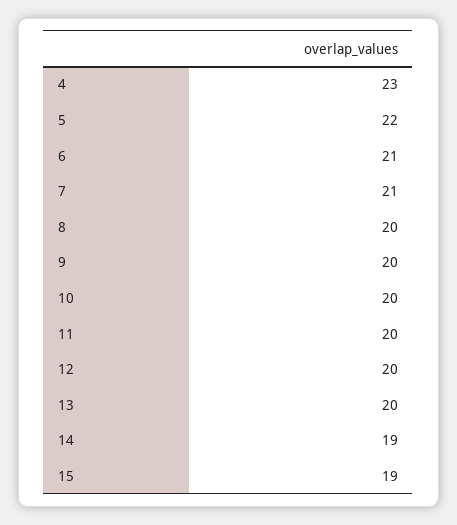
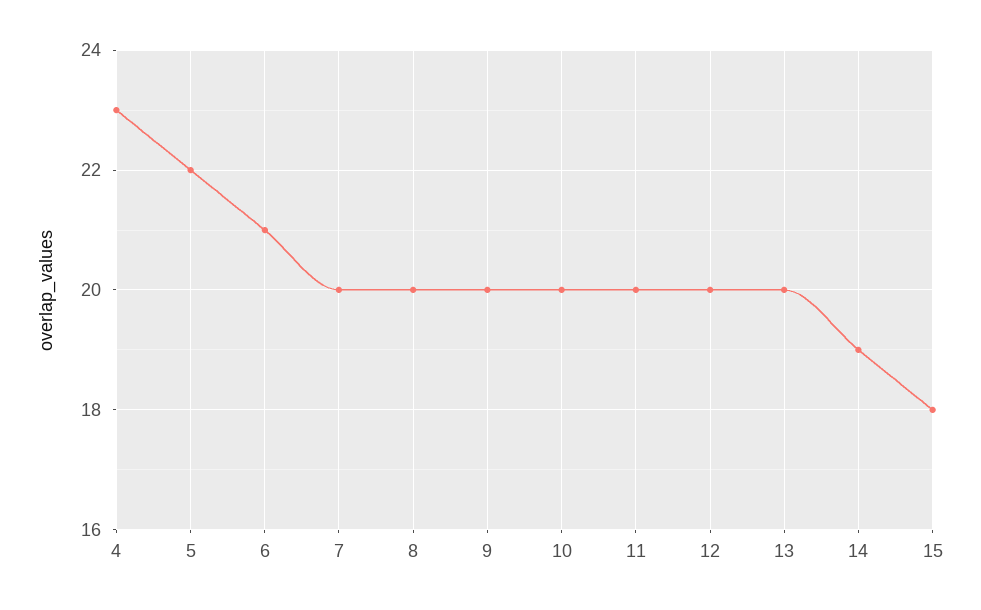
  {
    "4": 23,
    "5": 22,
    "6": 21,
-   "7": 21,
+   "7": 20,
    "8": 20,
    "9": 20,
    "10": 20,
    "11": 20,
    "12": 20,
    "13": 20,
    "14": 19,
-   "15": 19
+   "15": 18
  }

